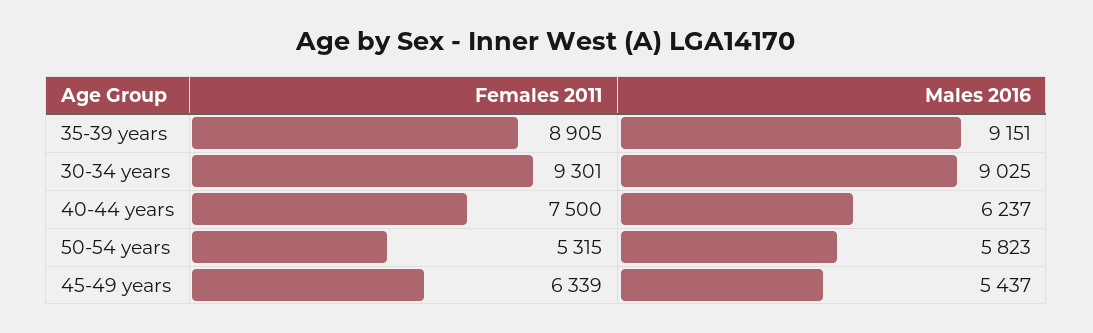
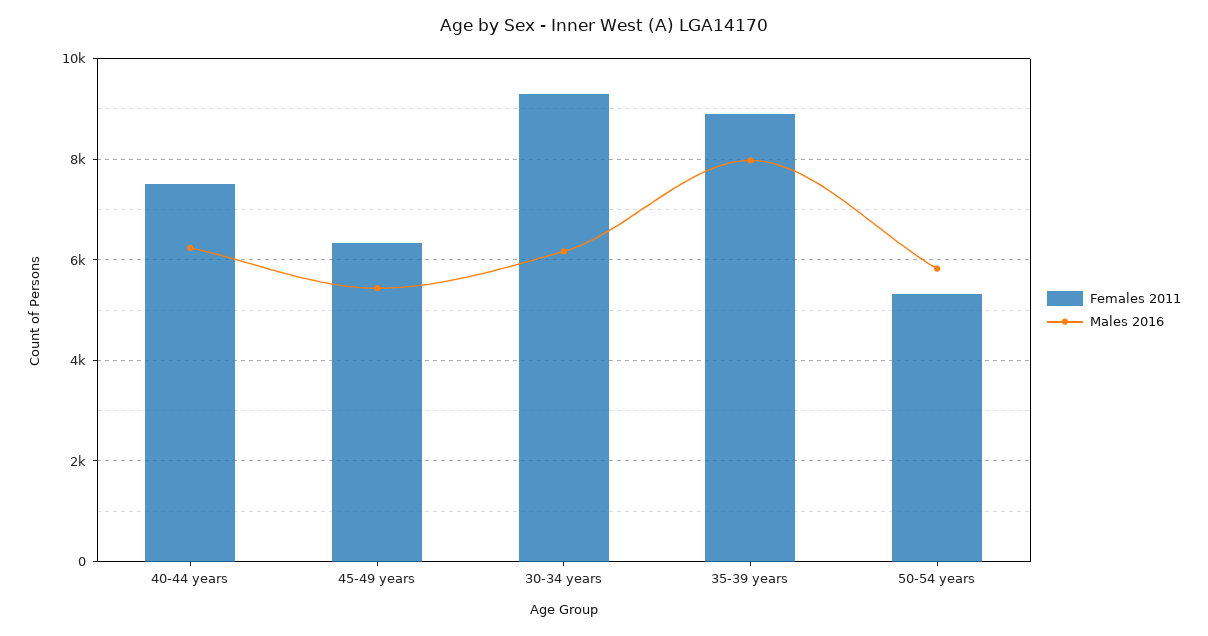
  {
    "Females 2011": {
      "35-39 years": 8905,
      "30-34 years": 9301,
      "40-44 years": 7500,
      "50-54 years": 5315,
      "45-49 years": 6339
    },
    "Males 2016": {
-     "35-39 years": 9151,
+     "35-39 years": 8000,
-     "30-34 years": 9025,
+     "30-34 years": 6200,
      "40-44 years": 6237,
      "50-54 years": 5823,
      "45-49 years": 5437
    }
  }

